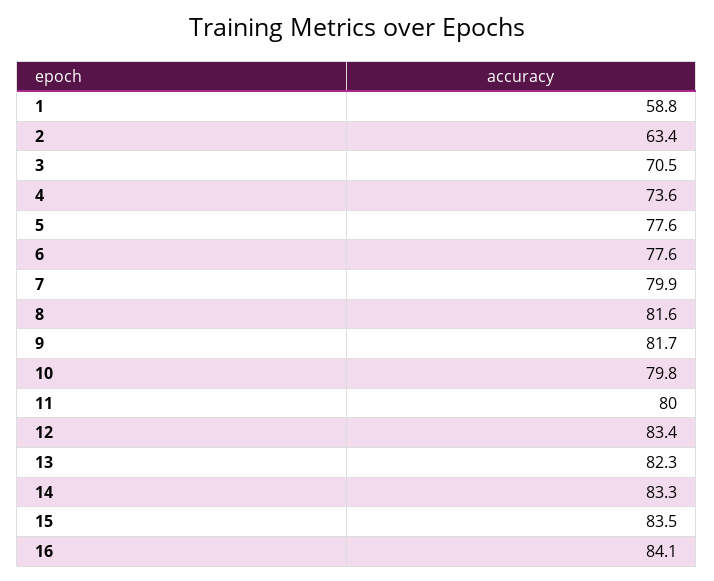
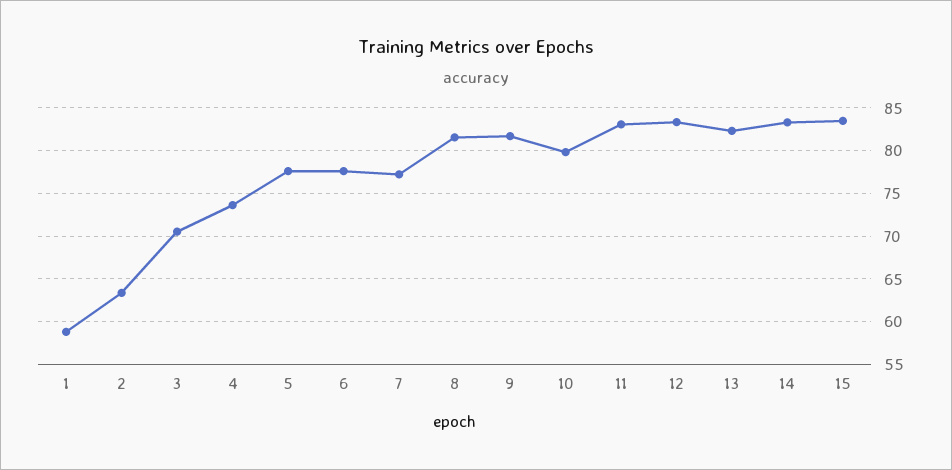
  {
    "1": 58.8,
    "2": 63.4,
    "3": 70.5,
    "4": 73.6,
    "5": 77.6,
    "6": 77.6,
-   "7": 79.9,
+   "7": 77,
    "8": 81.6,
    "9": 81.7,
    "10": 79.8,
-   "11": 80,
+   "11": 83,
    "12": 83.4,
    "13": 82.3,
    "14": 83.3,
-   "15": 83.5,
+   "15": 83.5
-   "16": 84.1
  }

